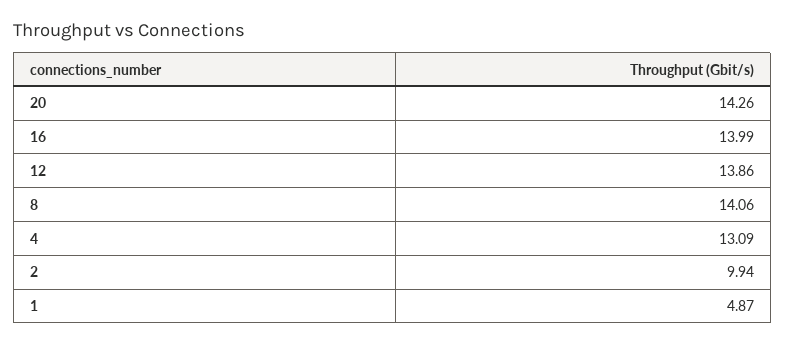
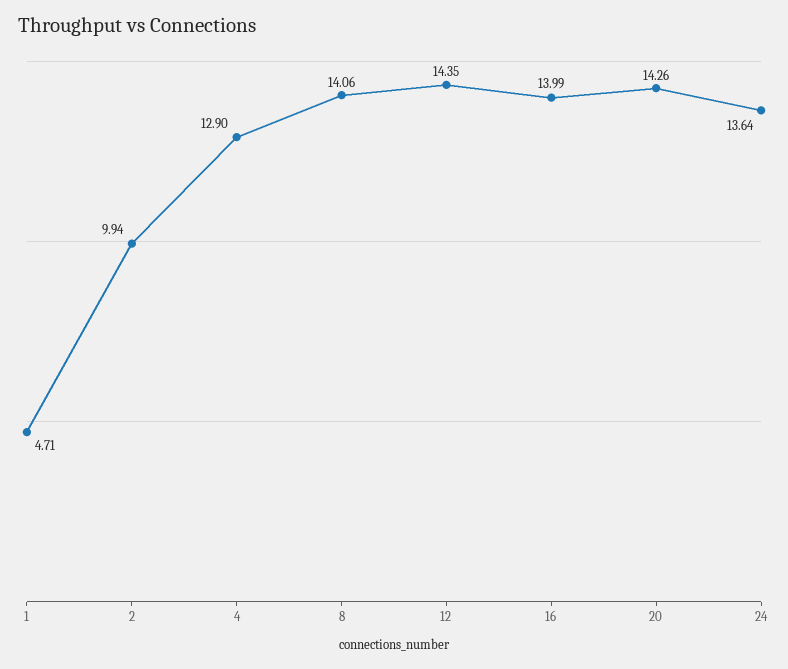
  {
    "20": 14.26,
    "16": 13.99,
-   "12": 13.86,
+   "12": 14.35,
    "8": 14.06,
-   "4": 13.09,
+   "4": 12.9,
    "2": 9.94,
-   "1": 4.87
+   "1": 4.71,
+   "24": 13.64
  }

